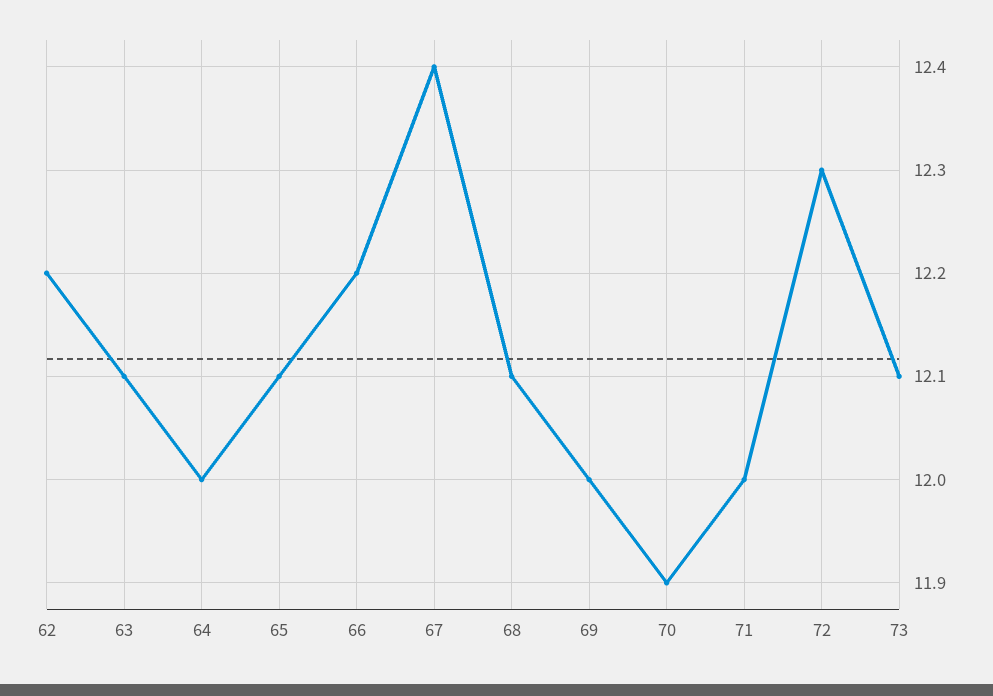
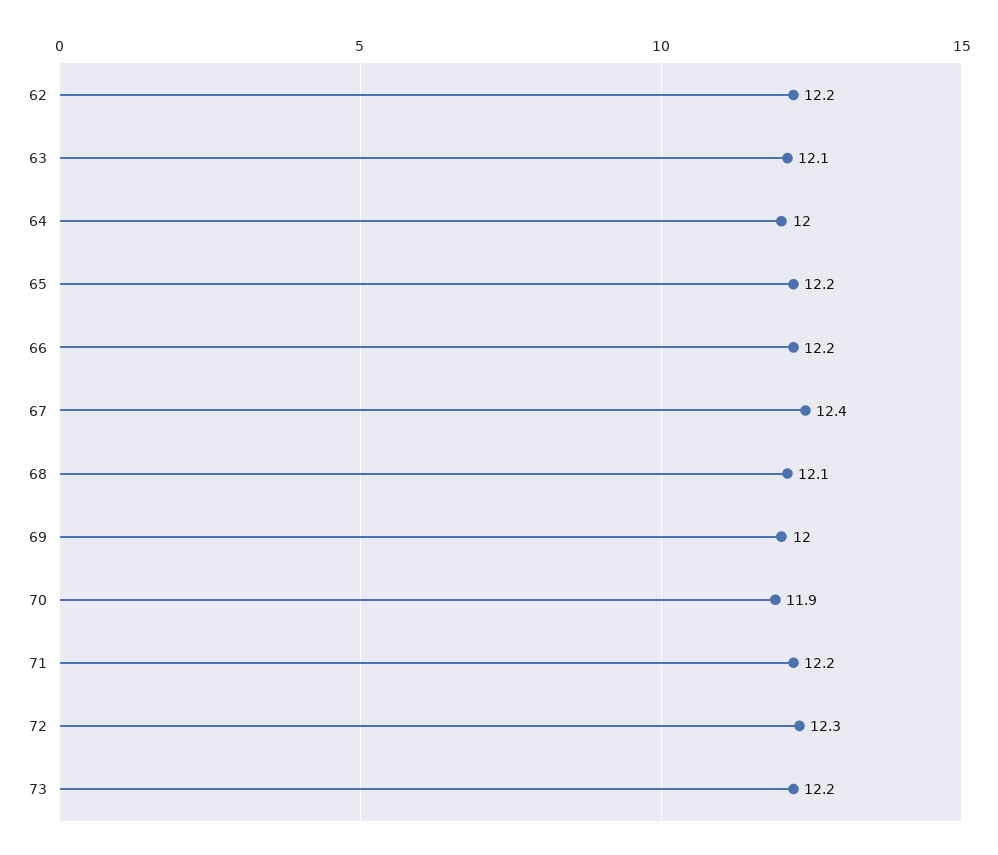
  {
    "62": 12.2,
    "63": 12.1,
    "64": 12,
-   "65": 12.1,
+   "65": 12.2,
    "66": 12.2,
    "67": 12.4,
    "68": 12.1,
    "69": 12,
    "70": 11.9,
-   "71": 12,
+   "71": 12.2,
    "72": 12.3,
-   "73": 12.1
+   "73": 12.2
  }

